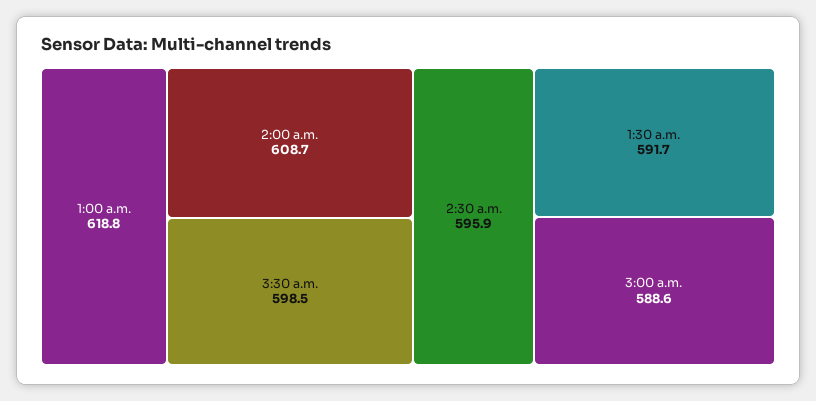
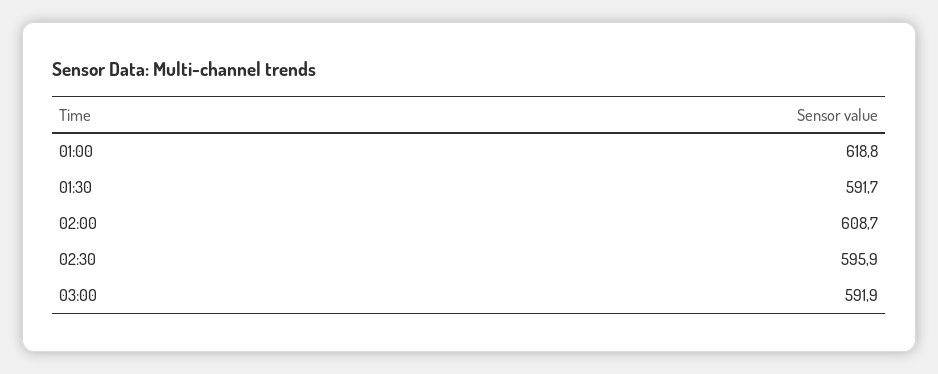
  {
    "1:00 a.m.": 618.8,
    "2:00 a.m.": 608.7,
-   "3:30 a.m.": 598.5,
    "2:30 a.m.": 595.9,
    "1:30 a.m.": 591.7,
-   "3:00 a.m.": 588.6
+   "3:00 a.m.": 591.9
  }

